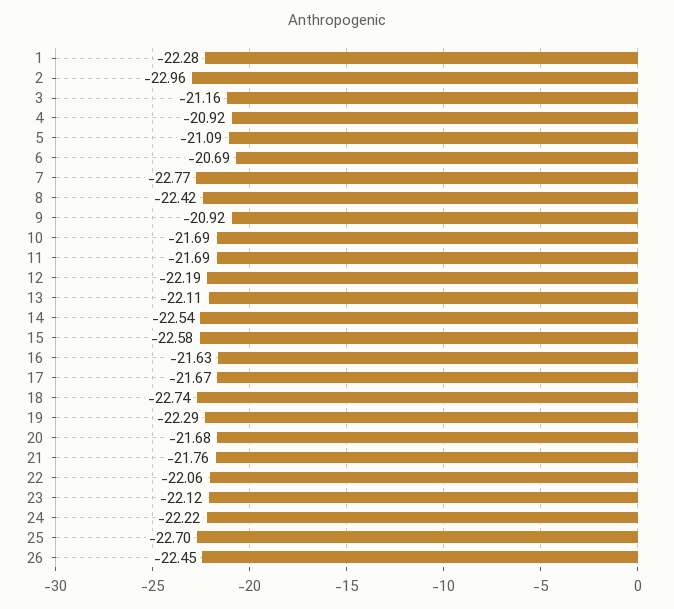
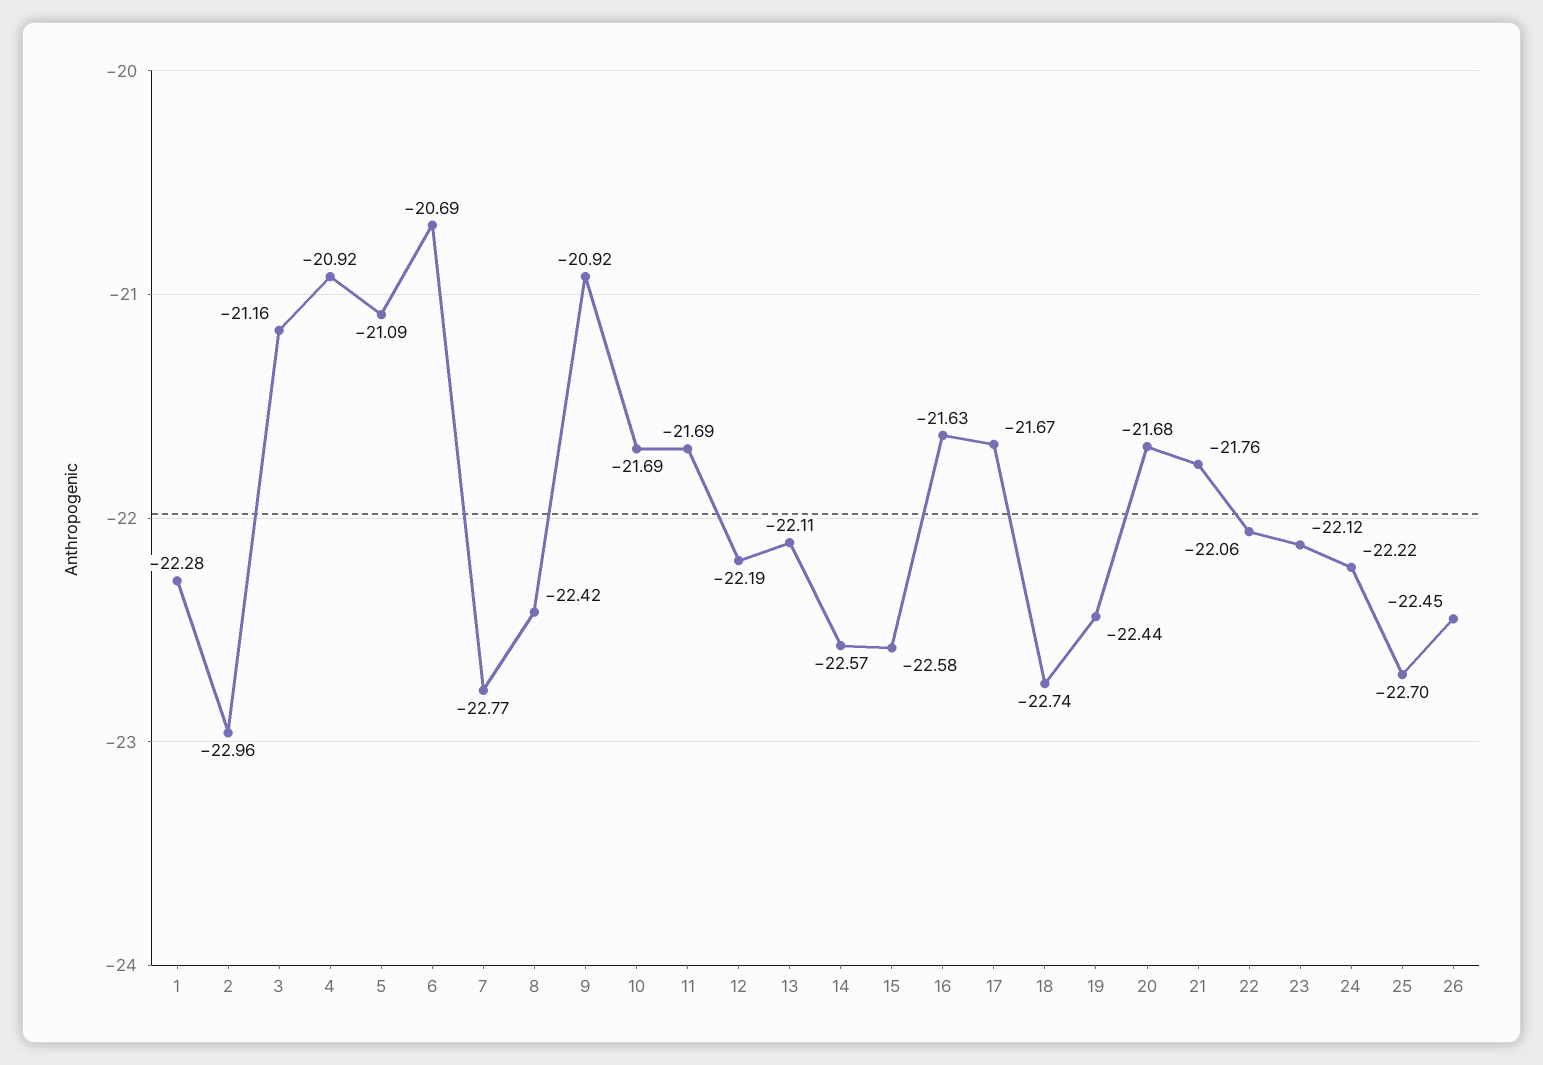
  {
    "1": -22.28,
    "2": -22.96,
    "3": -21.16,
    "4": -20.92,
    "5": -21.09,
    "6": -20.69,
    "7": -22.77,
    "8": -22.42,
    "9": -20.92,
    "10": -21.69,
    "11": -21.69,
    "12": -22.19,
    "13": -22.11,
-   "14": -22.54,
+   "14": -22.57,
    "15": -22.58,
    "16": -21.63,
    "17": -21.67,
    "18": -22.74,
-   "19": -22.29,
+   "19": -22.44,
    "20": -21.68,
    "21": -21.76,
    "22": -22.06,
    "23": -22.12,
    "24": -22.22,
    "25": -22.7,
    "26": -22.45
  }

